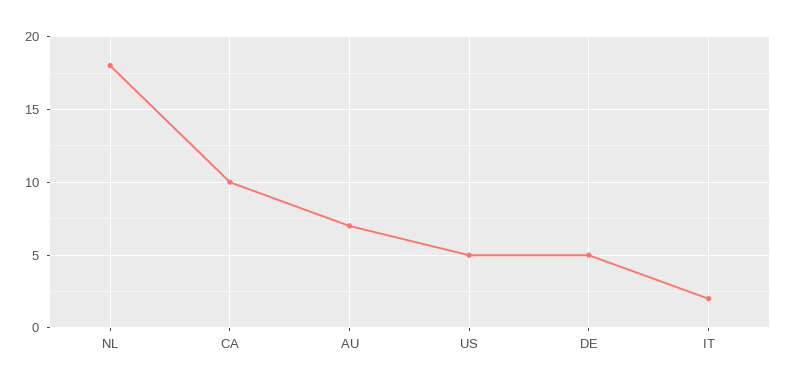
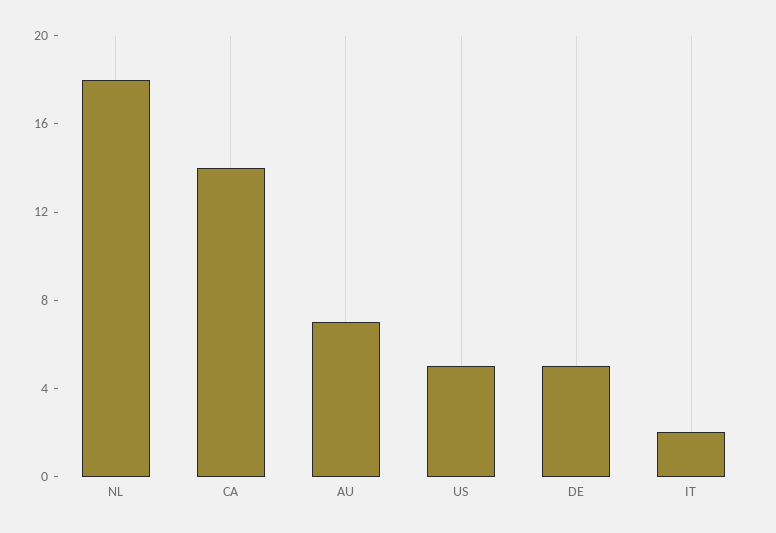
  {
    "NL": 18,
-   "CA": 10,
+   "CA": 14,
    "AU": 7,
    "US": 5,
    "DE": 5,
    "IT": 2
  }

